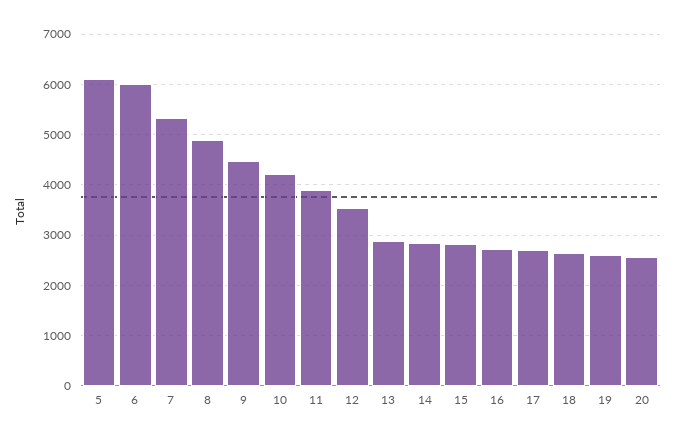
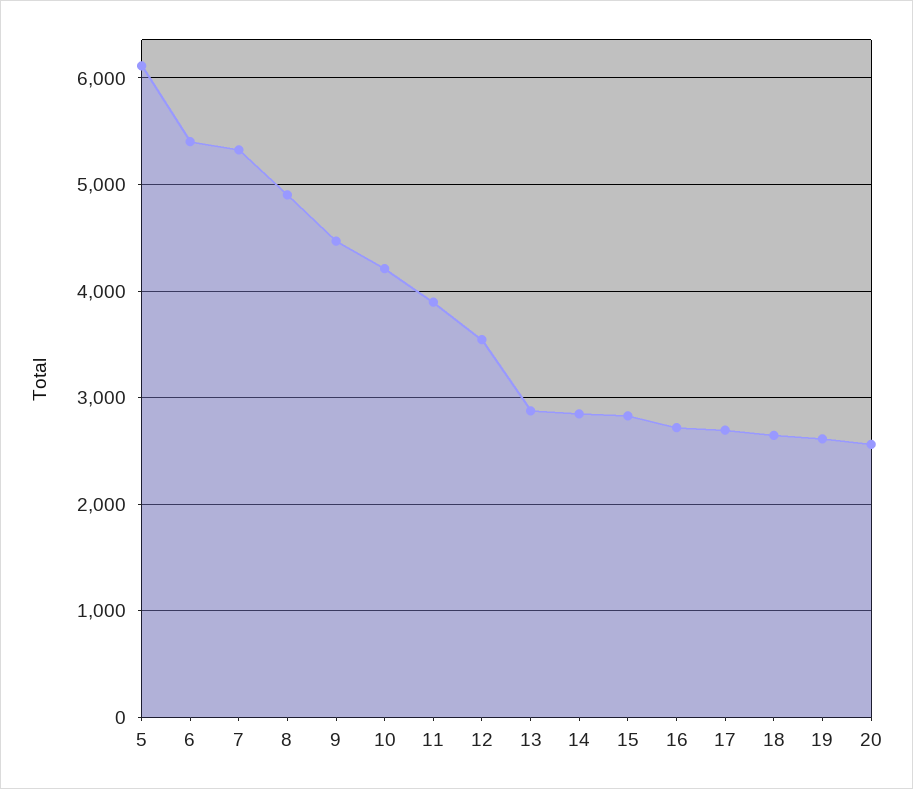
  {
    "5": 6100,
-   "6": 6000,
+   "6": 5400,
    "7": 5300,
    "8": 4900,
    "9": 4500,
    "10": 4200,
    "11": 3900,
    "12": 3500,
    "13": 2900,
    "14": 2800,
    "15": 2800,
    "16": 2700,
    "17": 2700,
    "18": 2600,
    "19": 2600,
    "20": 2600
  }

